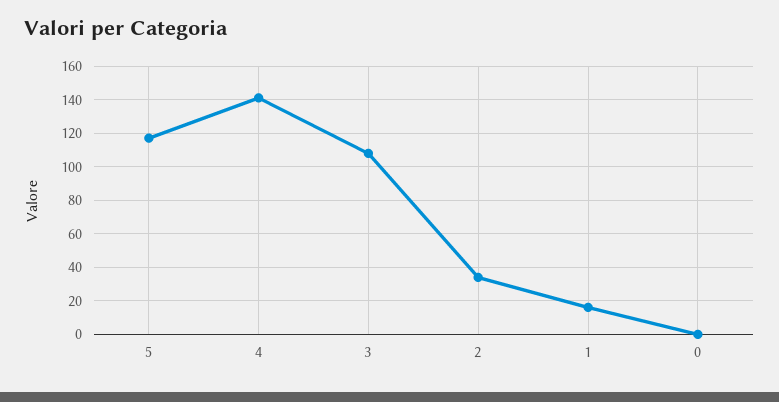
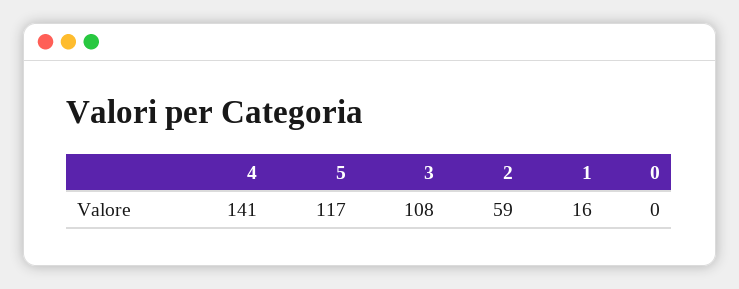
  {
    "5": 117,
    "4": 141,
    "3": 108,
-   "2": 35,
+   "2": 59,
    "1": 16,
    "0": 0
  }

